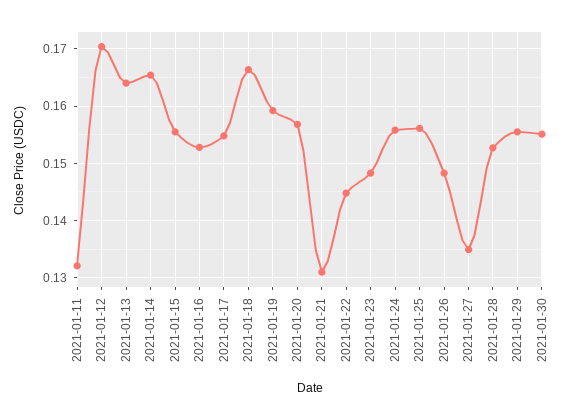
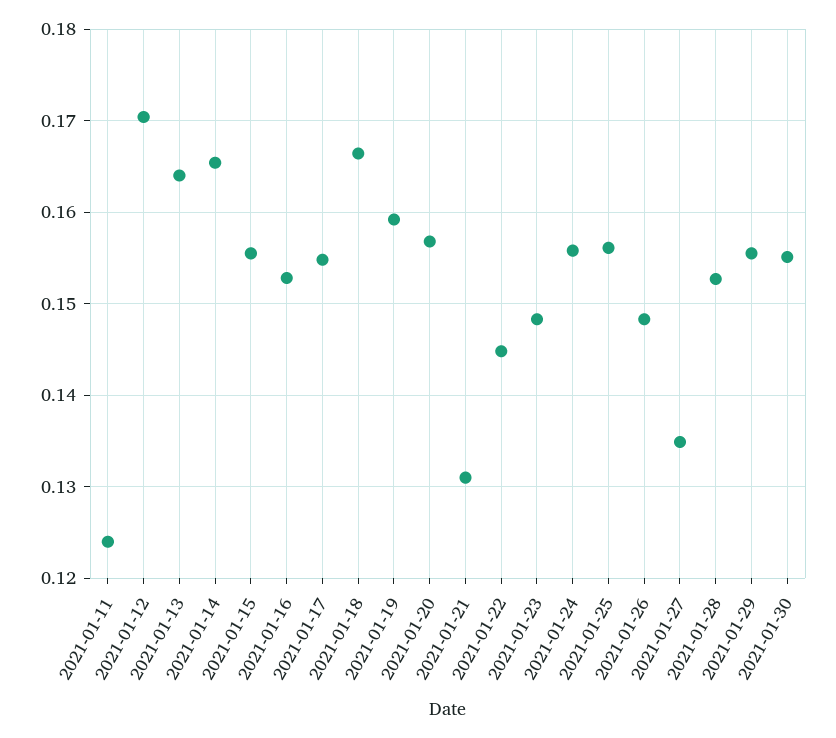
  {
-   "2021-01-11": 0.132,
+   "2021-01-11": 0.124,
    "2021-01-12": 0.17,
    "2021-01-13": 0.164,
    "2021-01-14": 0.165,
    "2021-01-15": 0.156,
    "2021-01-16": 0.153,
    "2021-01-17": 0.155,
    "2021-01-18": 0.166,
    "2021-01-19": 0.159,
    "2021-01-20": 0.157,
    "2021-01-21": 0.131,
    "2021-01-22": 0.145,
    "2021-01-23": 0.148,
    "2021-01-24": 0.156,
    "2021-01-25": 0.156,
    "2021-01-26": 0.148,
    "2021-01-27": 0.135,
    "2021-01-28": 0.153,
    "2021-01-29": 0.156,
    "2021-01-30": 0.155
  }

